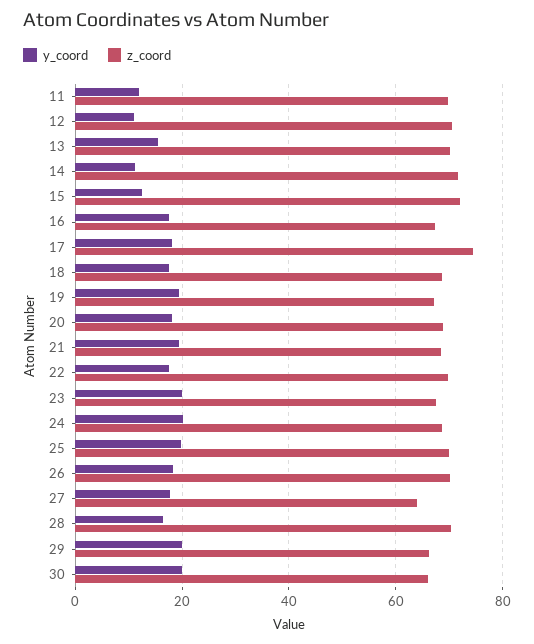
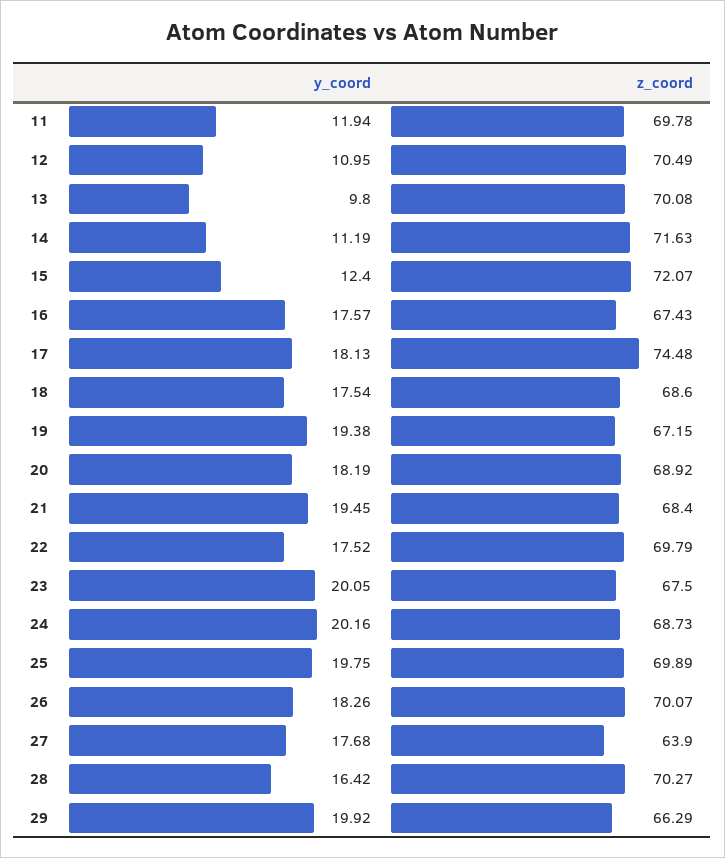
  {
    "y_coord": {
      "11": 11.94,
      "12": 10.95,
-     "13": 16,
+     "13": 9.8,
      "14": 11.19,
      "15": 12.4,
      "16": 17.57,
      "17": 18.13,
      "18": 17.54,
      "19": 19.38,
      "20": 18.19,
      "21": 19.45,
      "22": 17.52,
      "23": 20.05,
      "24": 20.16,
      "25": 19.75,
      "26": 18.26,
      "27": 17.68,
      "28": 16.42,
-     "29": 19.92,
+     "29": 19.92
-     "30": 20
    },
    "z_coord": {
      "11": 69.78,
      "12": 70.49,
      "13": 70.08,
      "14": 71.63,
      "15": 72.07,
      "16": 67.43,
      "17": 74.48,
      "18": 68.6,
      "19": 67.15,
      "20": 68.92,
      "21": 68.4,
      "22": 69.79,
      "23": 67.5,
      "24": 68.73,
      "25": 69.89,
      "26": 70.07,
      "27": 63.9,
      "28": 70.27,
-     "29": 66.29,
+     "29": 66.29
-     "30": 66
    }
  }

